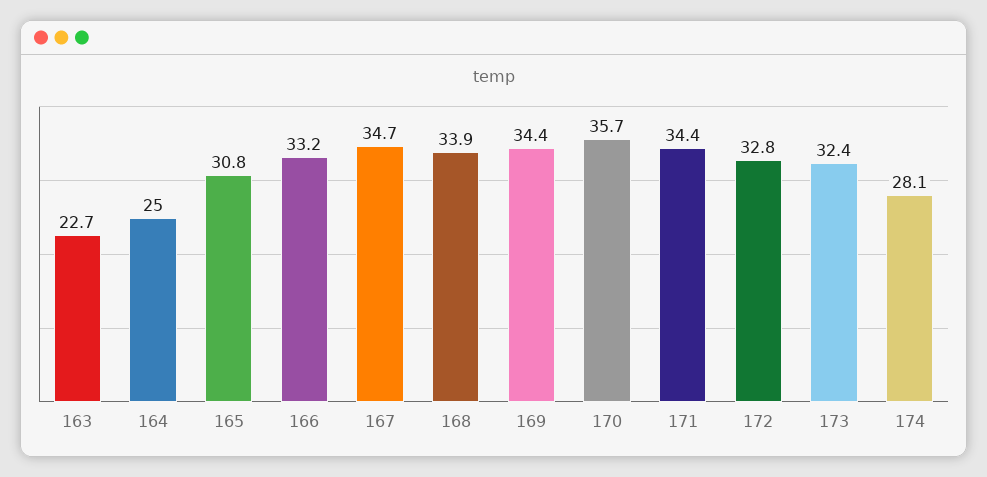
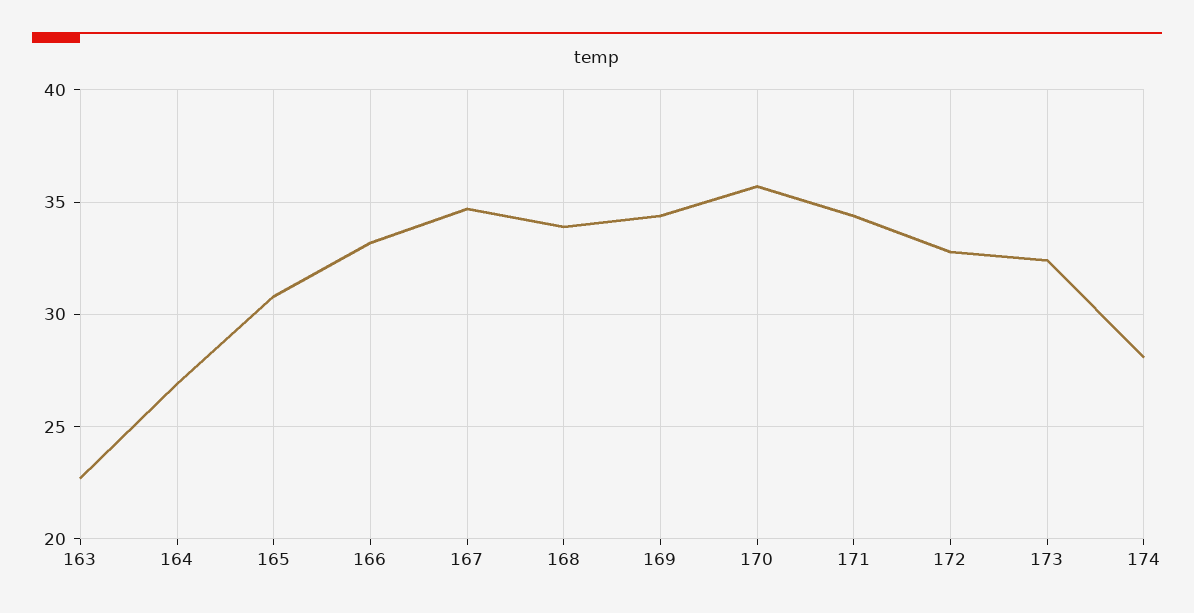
  {
    "163": 22.7,
-   "164": 25,
+   "164": 27,
    "165": 30.8,
    "166": 33.2,
    "167": 34.7,
    "168": 33.9,
    "169": 34.4,
    "170": 35.7,
    "171": 34.4,
    "172": 32.8,
    "173": 32.4,
    "174": 28.1
  }

